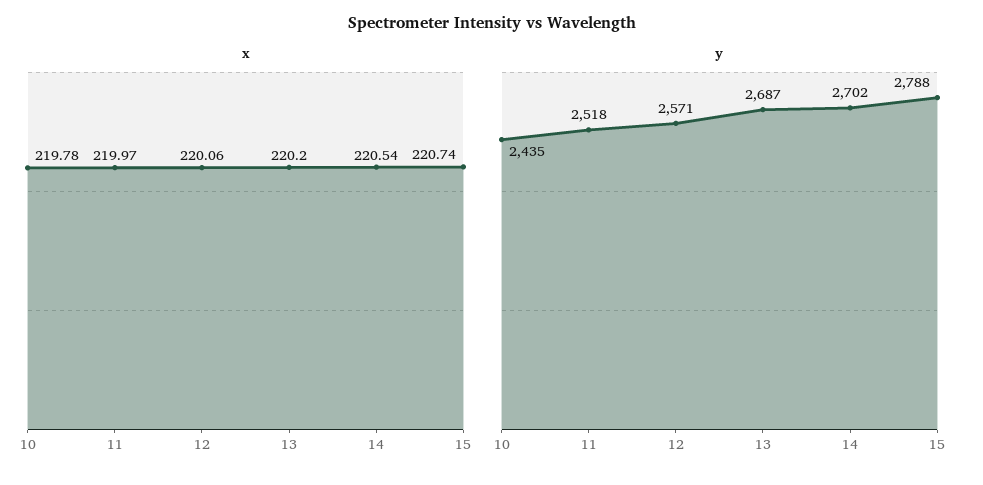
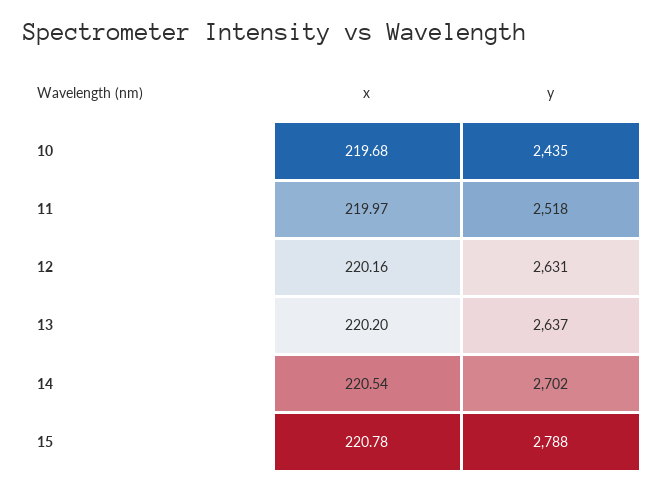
  {
    "x": {
-     "10": 219.78,
+     "10": 219.68,
      "11": 219.97,
-     "12": 220.06,
+     "12": 220.16,
      "13": 220.2,
      "14": 220.54,
-     "15": 220.74
+     "15": 220.78
    },
    "y": {
      "10": 2435,
      "11": 2518,
-     "12": 2571,
+     "12": 2631,
-     "13": 2687,
+     "13": 2637,
      "14": 2702,
      "15": 2788
    }
  }

